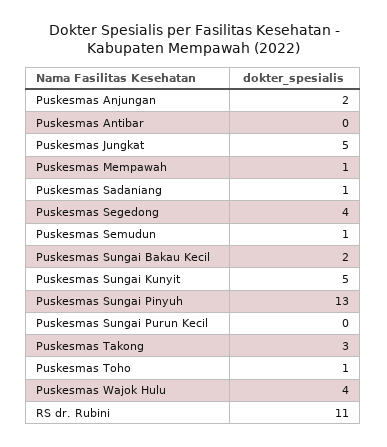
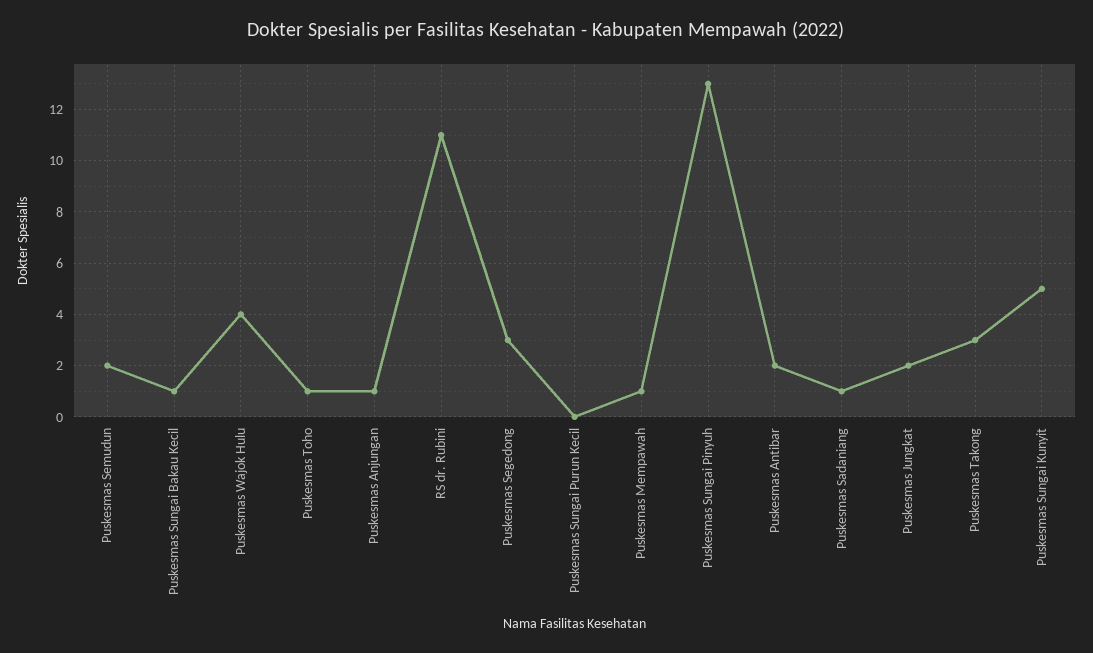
  {
-   "Puskesmas Anjungan": 2,
+   "Puskesmas Anjungan": 1,
-   "Puskesmas Antibar": 0,
+   "Puskesmas Antibar": 2,
-   "Puskesmas Jungkat": 5,
+   "Puskesmas Jungkat": 2,
    "Puskesmas Mempawah": 1,
    "Puskesmas Sadaniang": 1,
-   "Puskesmas Segedong": 4,
+   "Puskesmas Segedong": 3,
-   "Puskesmas Semudun": 1,
+   "Puskesmas Semudun": 2,
-   "Puskesmas Sungai Bakau Kecil": 2,
+   "Puskesmas Sungai Bakau Kecil": 1,
    "Puskesmas Sungai Kunyit": 5,
    "Puskesmas Sungai Pinyuh": 13,
    "Puskesmas Sungai Purun Kecil": 0,
    "Puskesmas Takong": 3,
    "Puskesmas Toho": 1,
    "Puskesmas Wajok Hulu": 4,
    "RS dr. Rubini": 11
  }

